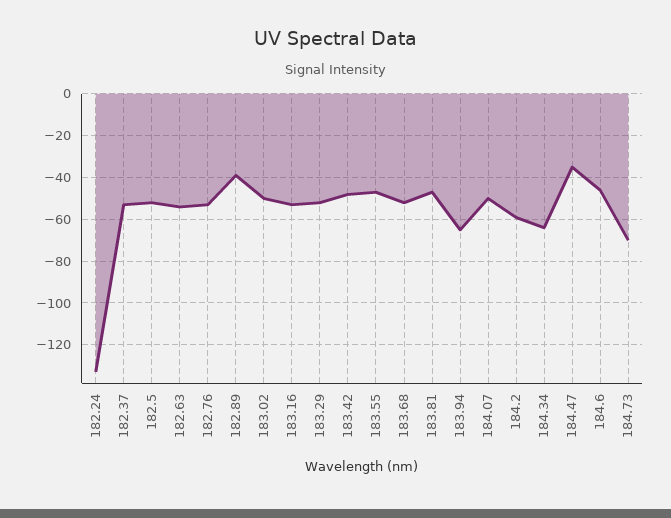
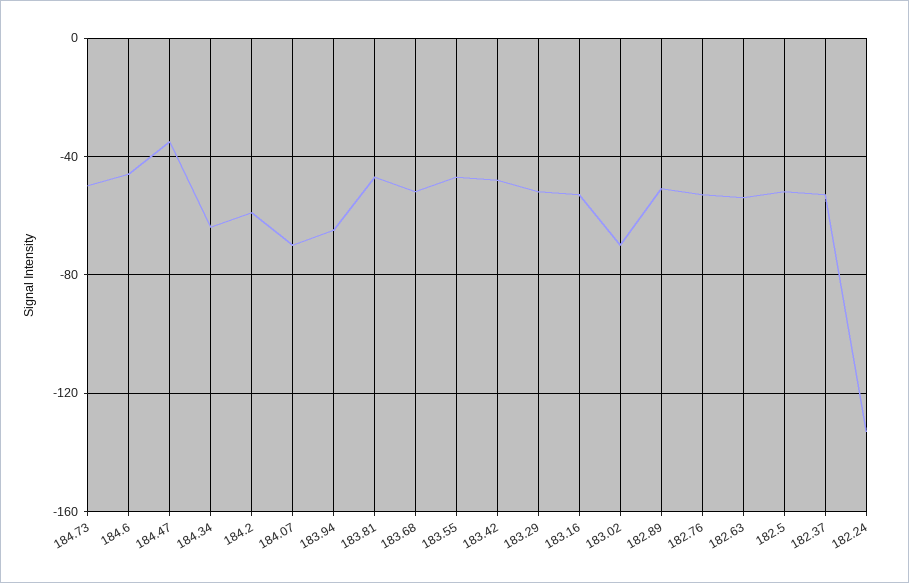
  {
    "182.24": -135,
    "182.37": -55,
    "182.5": -50,
    "182.63": -55,
    "182.76": -55,
-   "182.89": -40,
+   "182.89": -50,
-   "183.02": -50,
+   "183.02": -70,
    "183.16": -55,
    "183.29": -50,
    "183.42": -50,
    "183.55": -45,
    "183.68": -50,
    "183.81": -45,
    "183.94": -65,
-   "184.07": -50,
+   "184.07": -70,
    "184.2": -60,
    "184.34": -65,
    "184.47": -35,
    "184.6": -45,
-   "184.73": -70
+   "184.73": -50
  }

